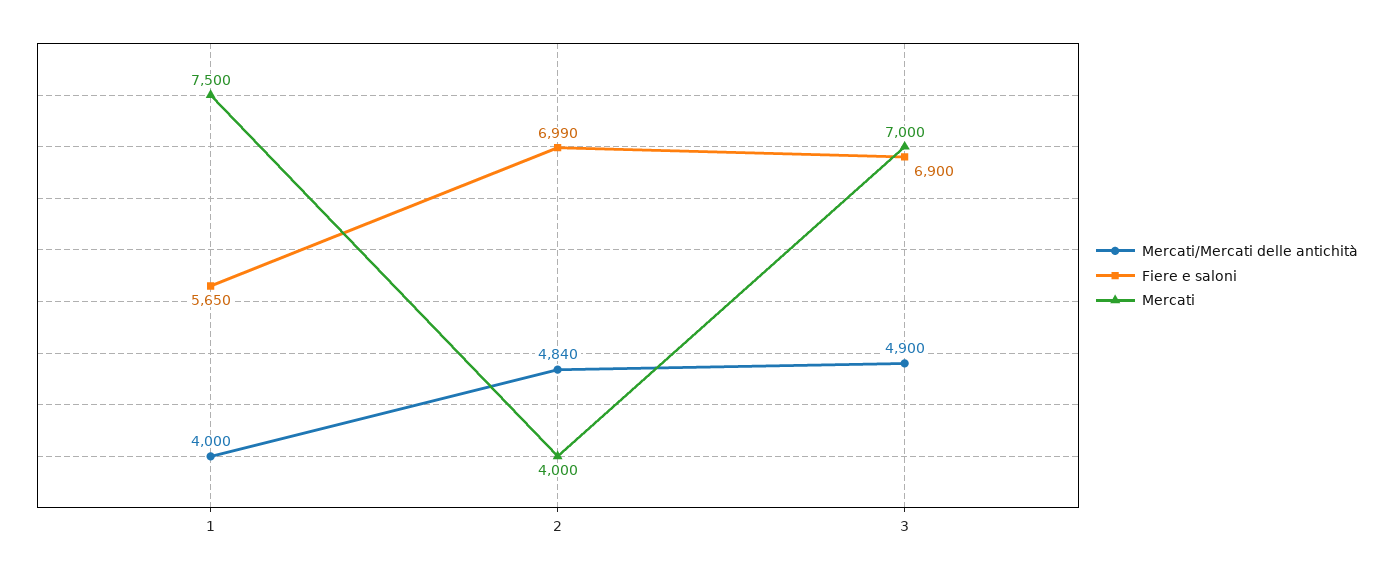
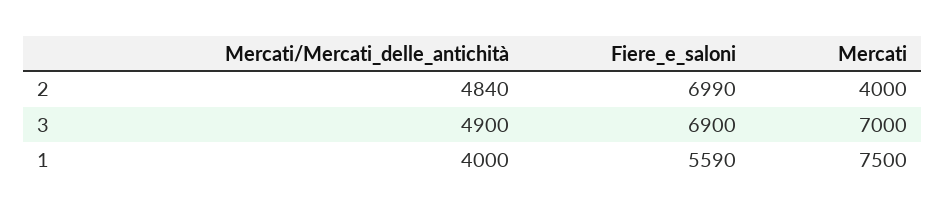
  {
    "Mercati/Mercati delle antichità": {
      "1": 4000,
      "2": 4840,
      "3": 4900
    },
    "Fiere e saloni": {
-     "1": 5650,
+     "1": 5590,
      "2": 6990,
      "3": 6900
    },
    "Mercati": {
      "1": 7500,
      "2": 4000,
      "3": 7000
    }
  }

